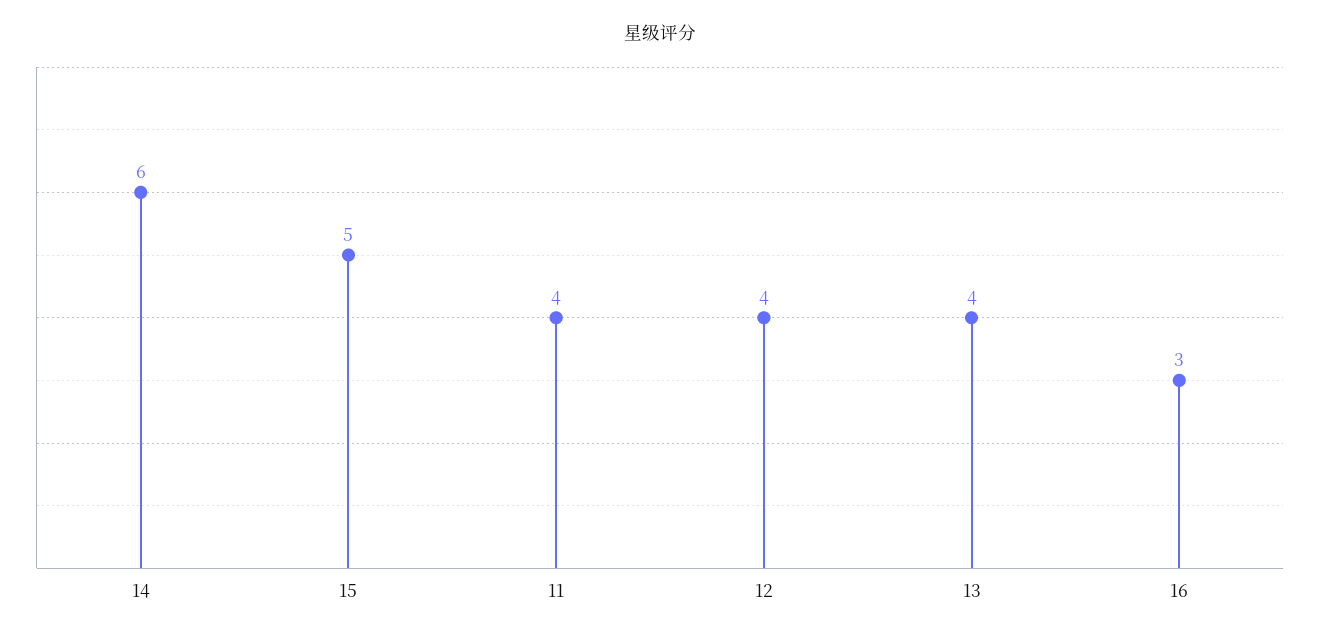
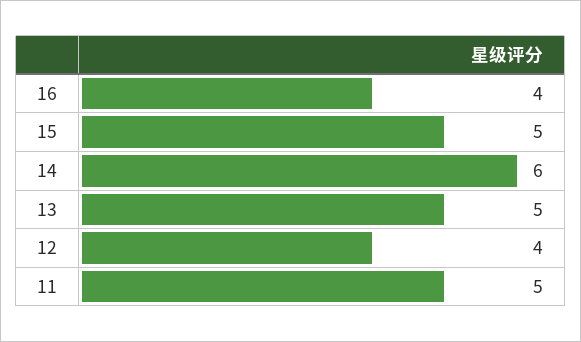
  {
    "14": 6,
    "15": 5,
-   "11": 4,
+   "11": 5,
    "12": 4,
-   "13": 4,
+   "13": 5,
-   "16": 3
+   "16": 4
  }

